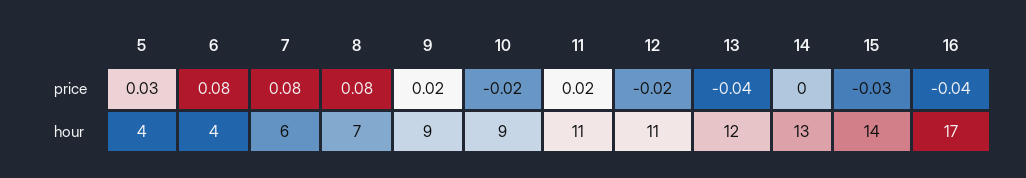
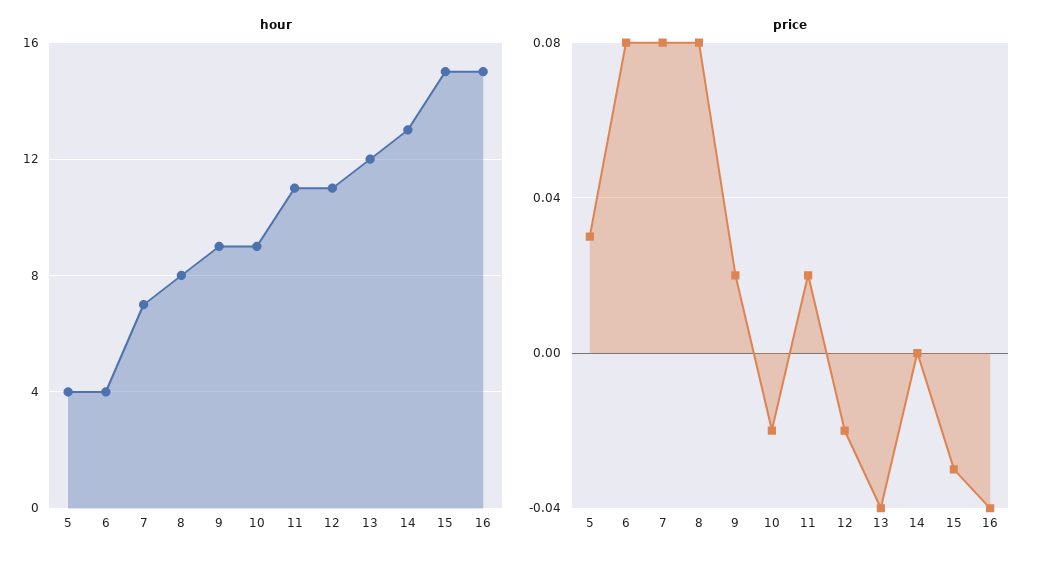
  {
    "price": {
      "5": 0.03,
      "6": 0.08,
      "7": 0.08,
      "8": 0.08,
      "9": 0.02,
      "10": -0.02,
      "11": 0.02,
      "12": -0.02,
      "13": -0.04,
      "14": 0,
      "15": -0.03,
      "16": -0.04
    },
    "hour": {
      "5": 4,
      "6": 4,
-     "7": 6,
+     "7": 7,
-     "8": 7,
+     "8": 8,
      "9": 9,
      "10": 9,
      "11": 11,
      "12": 11,
      "13": 12,
      "14": 13,
-     "15": 14,
+     "15": 15,
-     "16": 17
+     "16": 15
    }
  }

